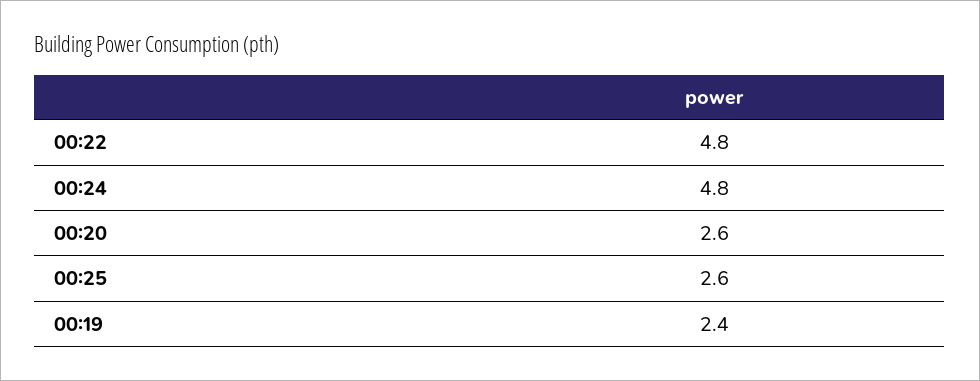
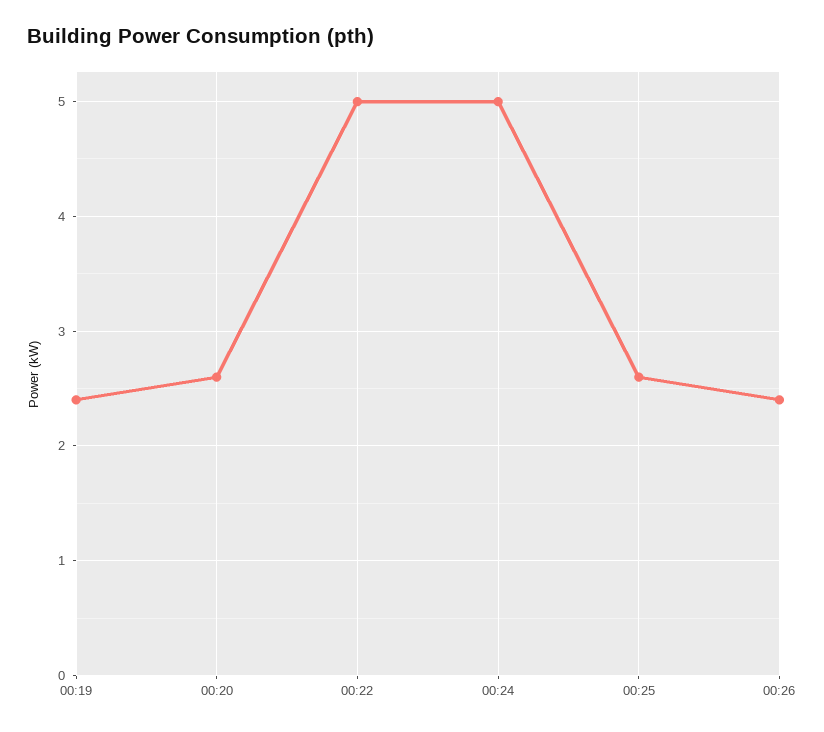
  {
-   "00:22": 4.8,
+   "00:22": 5,
-   "00:24": 4.8,
+   "00:24": 5,
    "00:20": 2.6,
    "00:25": 2.6,
-   "00:19": 2.4
+   "00:19": 2.4,
+   "00:26": 2.4
  }

